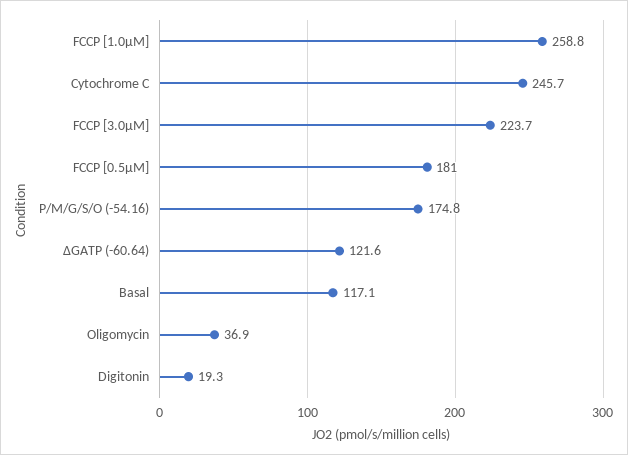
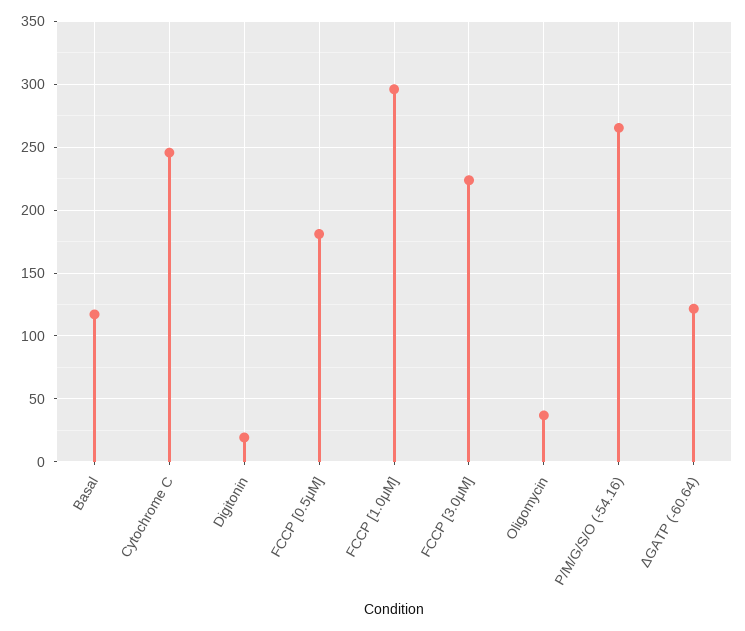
  {
-   "FCCP [1.0μM]": 258.8,
+   "FCCP [1.0μM]": 295,
    "Cytochrome C": 245.7,
    "FCCP [3.0μM]": 223.7,
    "FCCP [0.5μM]": 181,
-   "P/M/G/S/O (-54.16)": 174.8,
+   "P/M/G/S/O (-54.16)": 265,
    "ΔGATP (-60.64)": 121.6,
    "Basal": 117.1,
    "Oligomycin": 36.9,
    "Digitonin": 19.3
  }

